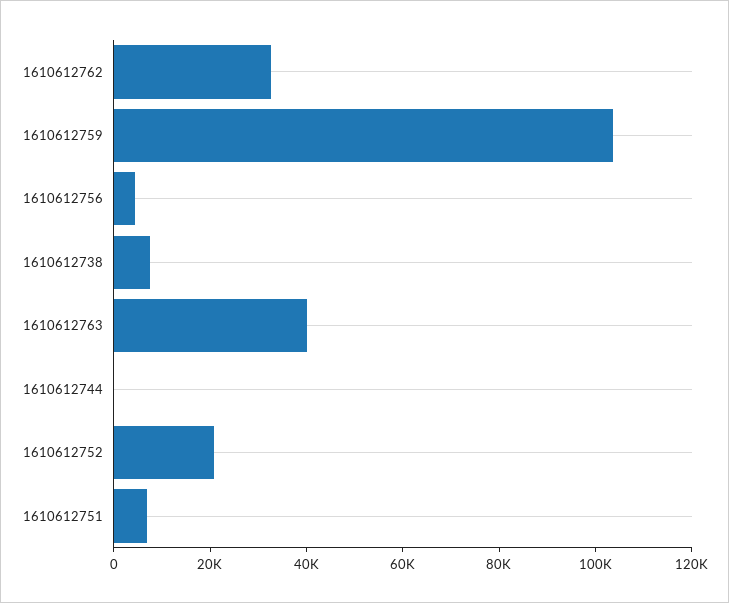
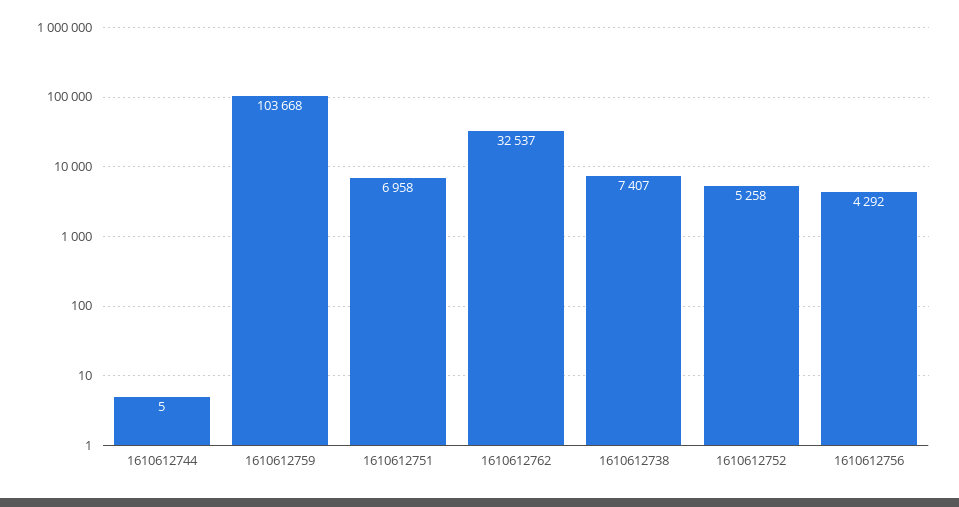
  {
    "1610612762": 32537,
    "1610612759": 103668,
    "1610612756": 4292,
    "1610612738": 7407,
-   "1610612763": 40000,
    "1610612744": 5,
-   "1610612752": 20000,
+   "1610612752": 5258,
    "1610612751": 6958
  }

